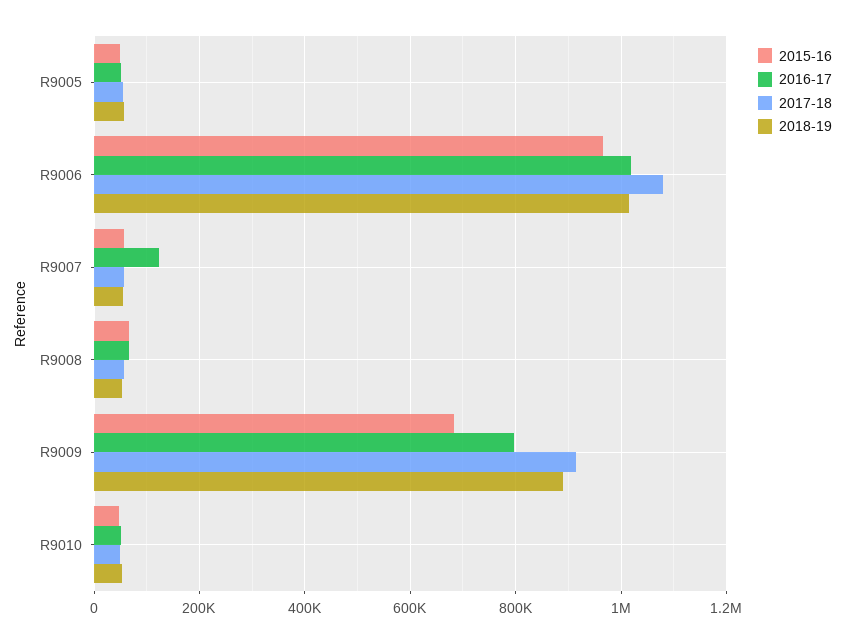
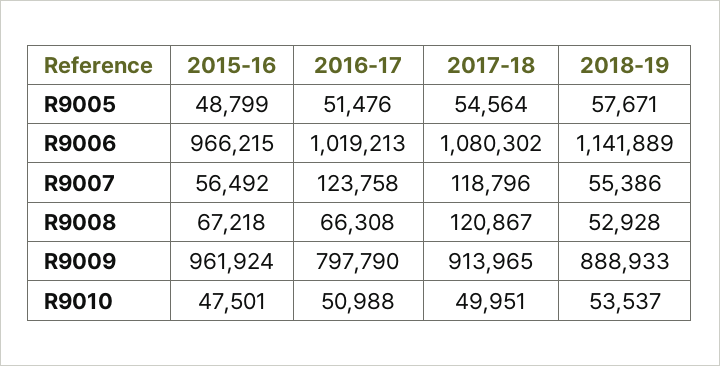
  {
    "2015-16": {
      "R9005": 48799,
      "R9006": 966215,
      "R9007": 56492,
      "R9008": 67218,
-     "R9009": 680000,
+     "R9009": 961924,
      "R9010": 47501
    },
    "2016-17": {
      "R9005": 51476,
      "R9006": 1019213,
      "R9007": 123758,
      "R9008": 66308,
      "R9009": 797790,
      "R9010": 50988
    },
    "2017-18": {
      "R9005": 54564,
      "R9006": 1080302,
-     "R9007": 60000,
+     "R9007": 118796,
-     "R9008": 60000,
+     "R9008": 120867,
      "R9009": 913965,
      "R9010": 49951
    },
    "2018-19": {
      "R9005": 57671,
-     "R9006": 1020000,
+     "R9006": 1141889,
      "R9007": 55386,
      "R9008": 52928,
      "R9009": 888933,
      "R9010": 53537
    }
  }

